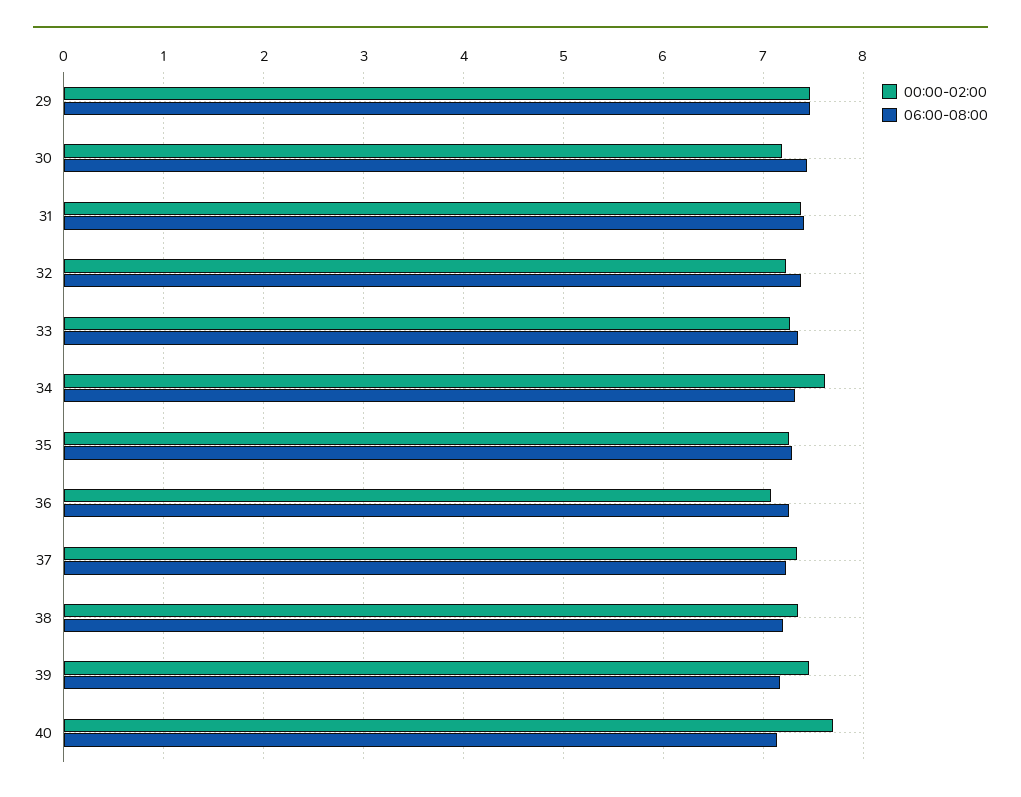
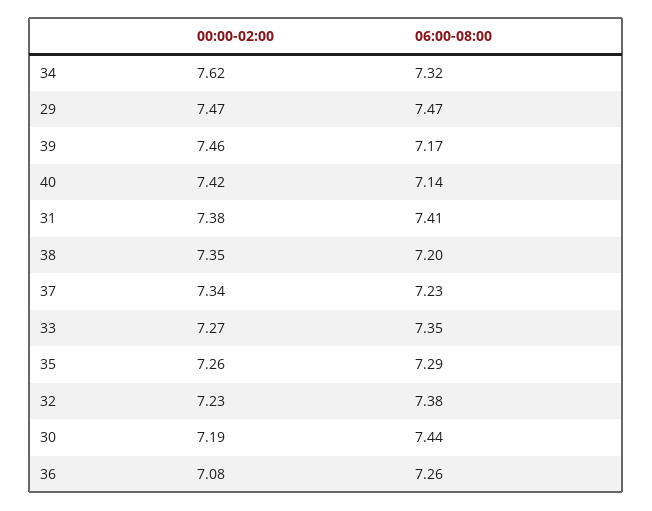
  {
    "00:00-02:00": {
      "29": 7.47,
      "30": 7.19,
      "31": 7.38,
      "32": 7.23,
      "33": 7.27,
      "34": 7.62,
      "35": 7.26,
      "36": 7.08,
      "37": 7.34,
      "38": 7.35,
      "39": 7.46,
-     "40": 7.7
+     "40": 7.42
    },
    "06:00-08:00": {
      "29": 7.47,
      "30": 7.44,
      "31": 7.41,
      "32": 7.38,
      "33": 7.35,
      "34": 7.32,
      "35": 7.29,
      "36": 7.26,
      "37": 7.23,
      "38": 7.2,
      "39": 7.17,
      "40": 7.14
    }
  }

